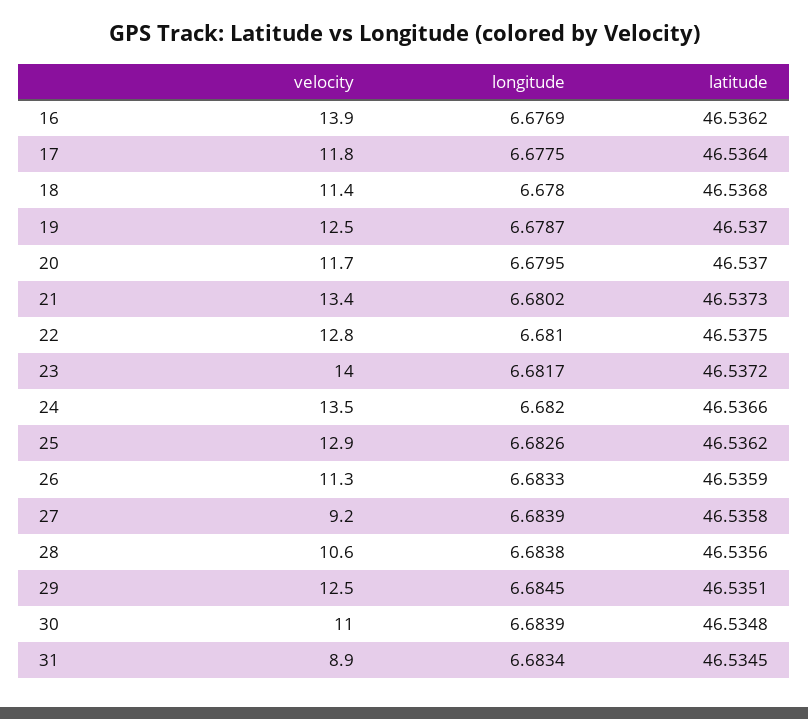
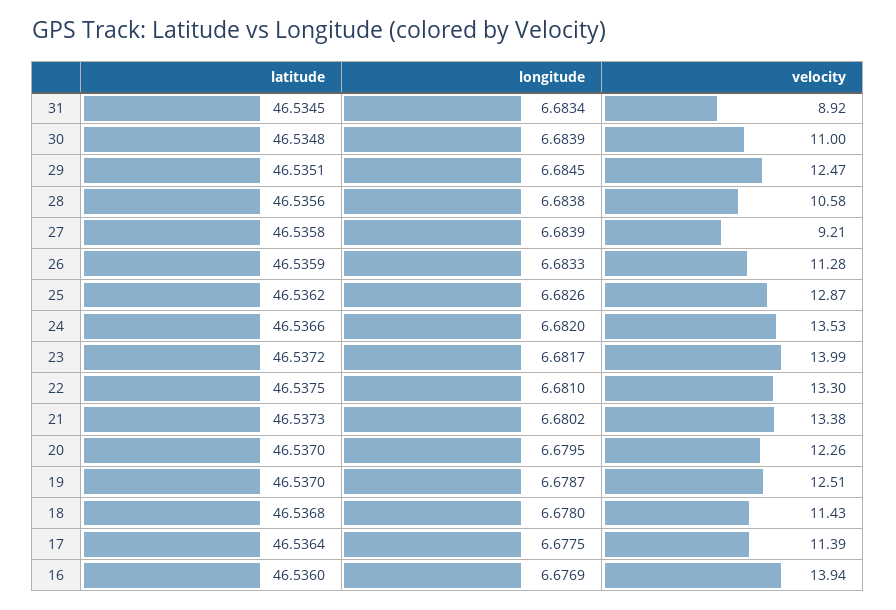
  {
    "velocity": {
      "16": 13.94,
-     "17": 11.8,
+     "17": 11.39,
      "18": 11.43,
      "19": 12.51,
-     "20": 11.7,
+     "20": 12.26,
      "21": 13.38,
-     "22": 12.8,
+     "22": 13.3,
      "23": 13.99,
      "24": 13.53,
      "25": 12.87,
      "26": 11.28,
      "27": 9.21,
      "28": 10.58,
      "29": 12.47,
      "30": 11,
      "31": 8.92
    },
    "longitude": {
      "16": 6.6769,
      "17": 6.6775,
      "18": 6.678,
      "19": 6.6787,
      "20": 6.6795,
      "21": 6.6802,
      "22": 6.681,
      "23": 6.6817,
      "24": 6.682,
      "25": 6.6826,
      "26": 6.6833,
      "27": 6.6839,
      "28": 6.6838,
      "29": 6.6845,
      "30": 6.6839,
      "31": 6.6834
    },
    "latitude": {
-     "16": 46.5362,
+     "16": 46.536,
      "17": 46.5364,
      "18": 46.5368,
      "19": 46.537,
      "20": 46.537,
      "21": 46.5373,
      "22": 46.5375,
      "23": 46.5372,
      "24": 46.5366,
      "25": 46.5362,
      "26": 46.5359,
      "27": 46.5358,
      "28": 46.5356,
      "29": 46.5351,
      "30": 46.5348,
      "31": 46.5345
    }
  }

